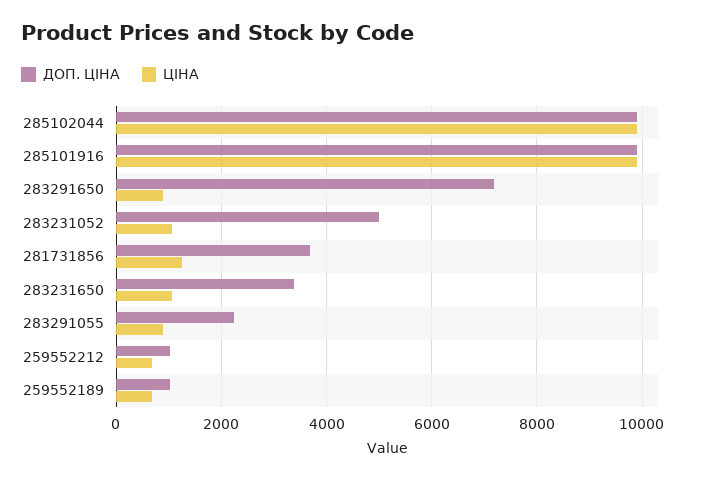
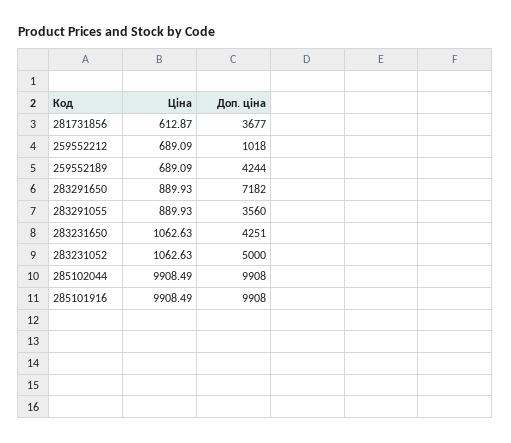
  {
    "ДОП. ЦІНА": {
      "285102044": 9908,
      "285101916": 9908,
      "283291650": 7182,
      "283231052": 5000,
      "281731856": 3677,
-     "283231650": 3400,
+     "283231650": 4251,
-     "283291055": 2200,
+     "283291055": 3560,
      "259552212": 1018,
-     "259552189": 1000
+     "259552189": 4244
    },
    "ЦІНА": {
      "285102044": 9908.49,
      "285101916": 9908.49,
      "283291650": 889.93,
      "283231052": 1062.63,
-     "281731856": 1200,
+     "281731856": 612.87,
      "283231650": 1062.63,
      "283291055": 889.93,
      "259552212": 689.09,
      "259552189": 689.09
    }
  }

